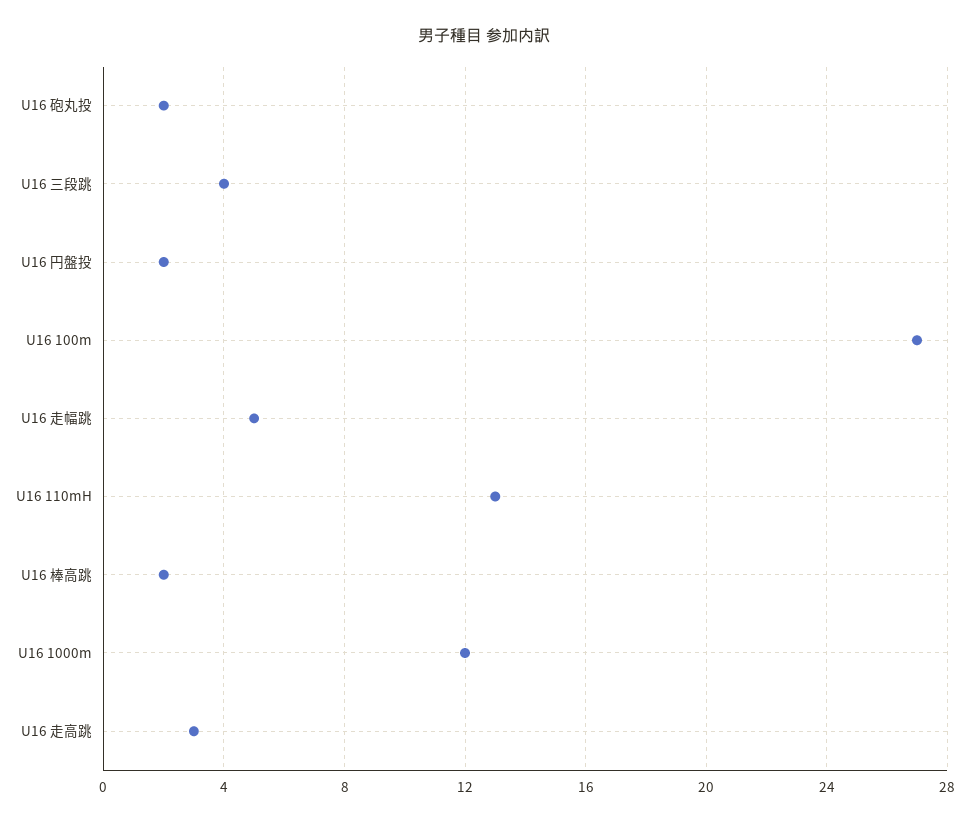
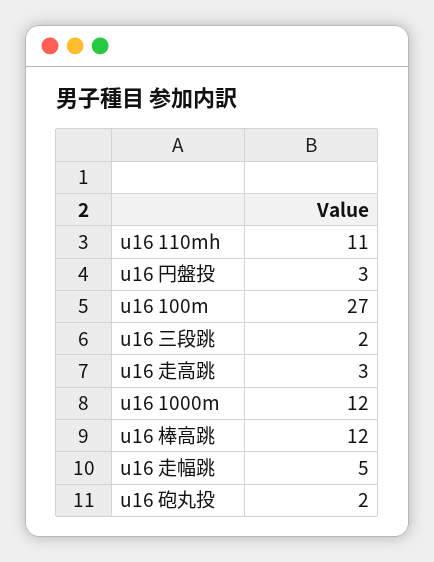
  {
    "U16 砲丸投": 2,
-   "U16 三段跳": 4,
+   "U16 三段跳": 2,
-   "U16 円盤投": 2,
+   "U16 円盤投": 3,
    "U16 100m": 27,
    "U16 走幅跳": 5,
-   "U16 110mH": 13,
+   "U16 110mH": 11,
-   "U16 棒高跳": 2,
+   "U16 棒高跳": 12,
    "U16 1000m": 12,
    "U16 走高跳": 3
  }

